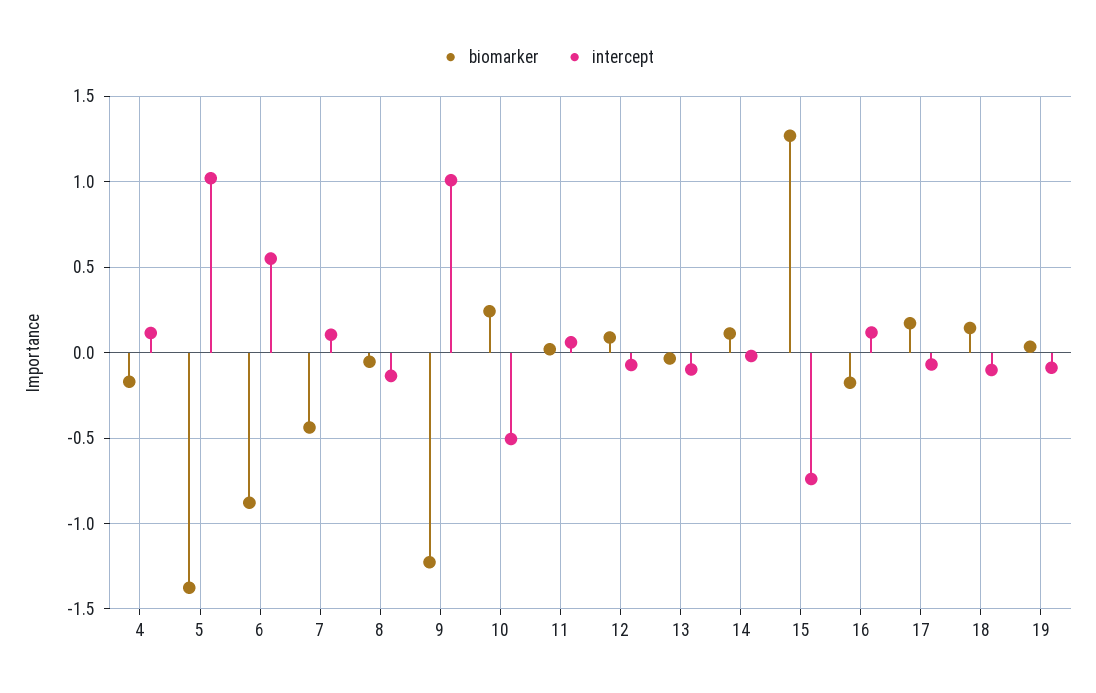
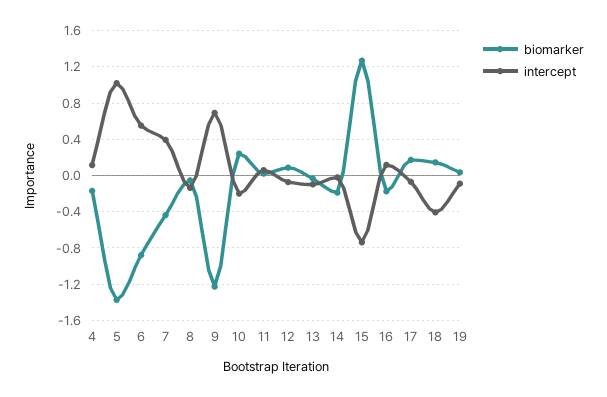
  {
    "biomarker": {
      "4": -0.15,
      "5": -1.4,
      "6": -0.9,
      "7": -0.45,
      "8": -0.05,
      "9": -1.25,
      "10": 0.25,
      "11": 0,
      "12": 0.1,
      "13": -0.05,
-     "14": 0.1,
+     "14": -0.2,
      "15": 1.25,
      "16": -0.2,
      "17": 0.15,
      "18": 0.15,
      "19": 0.05
    },
    "intercept": {
      "4": 0.1,
      "5": 1,
      "6": 0.55,
-     "7": 0.1,
+     "7": 0.4,
      "8": -0.15,
-     "9": 1,
+     "9": 0.7,
-     "10": -0.5,
+     "10": -0.2,
      "11": 0.05,
      "12": -0.05,
      "13": -0.1,
      "14": 0,
      "15": -0.75,
      "16": 0.1,
      "17": -0.05,
-     "18": -0.1,
+     "18": -0.4,
      "19": -0.1
    }
  }

